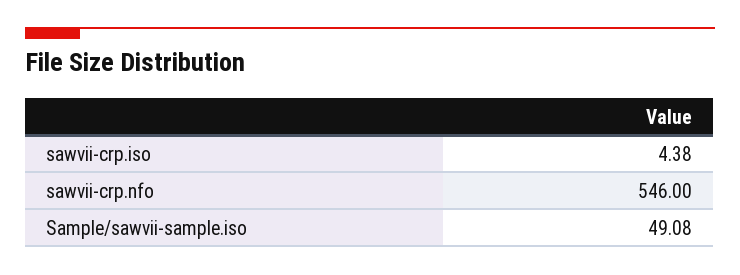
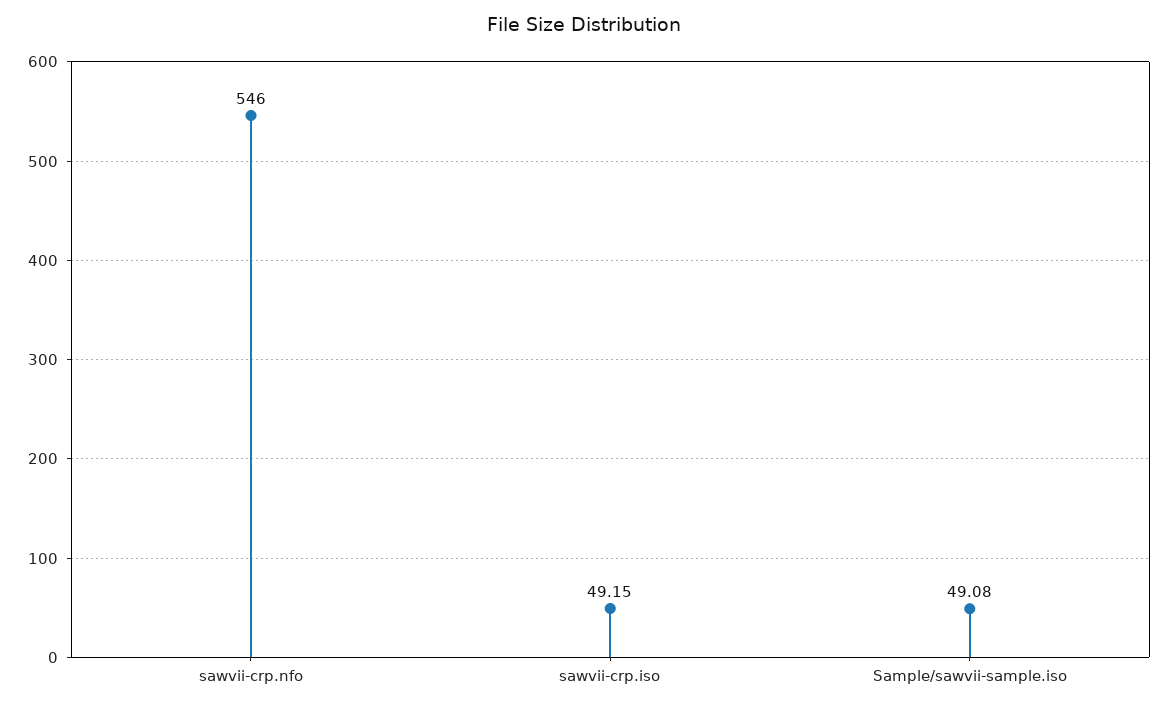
  {
-   "sawvii-crp.iso": 4.38,
+   "sawvii-crp.iso": 49.15,
    "sawvii-crp.nfo": 546,
    "Sample/sawvii-sample.iso": 49.08
  }

